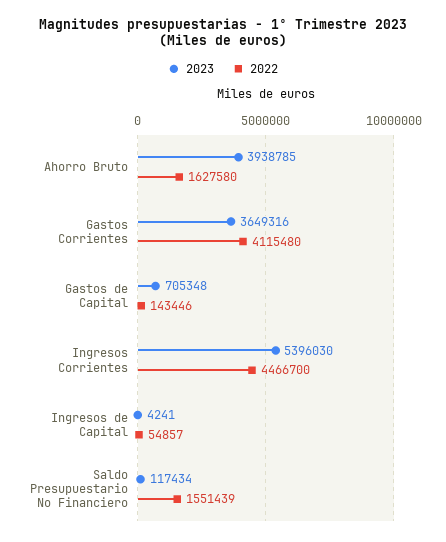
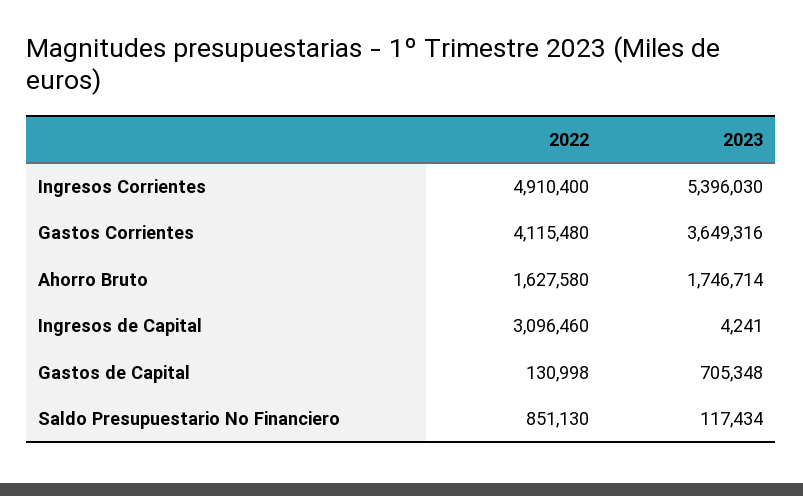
  {
    "2023": {
-     "Ahorro Bruto": 3938785,
+     "Ahorro Bruto": 1746714,
      "Gastos Corrientes": 3649316,
      "Gastos de Capital": 705348,
      "Ingresos Corrientes": 5396030,
      "Ingresos de Capital": 4241,
      "Saldo Presupuestario No Financiero": 117434
    },
    "2022": {
      "Ahorro Bruto": 1627580,
      "Gastos Corrientes": 4115480,
-     "Gastos de Capital": 143446,
+     "Gastos de Capital": 130998,
-     "Ingresos Corrientes": 4466700,
+     "Ingresos Corrientes": 4910400,
-     "Ingresos de Capital": 54857,
+     "Ingresos de Capital": 3096460,
-     "Saldo Presupuestario No Financiero": 1551439
+     "Saldo Presupuestario No Financiero": 851130
    }
  }

